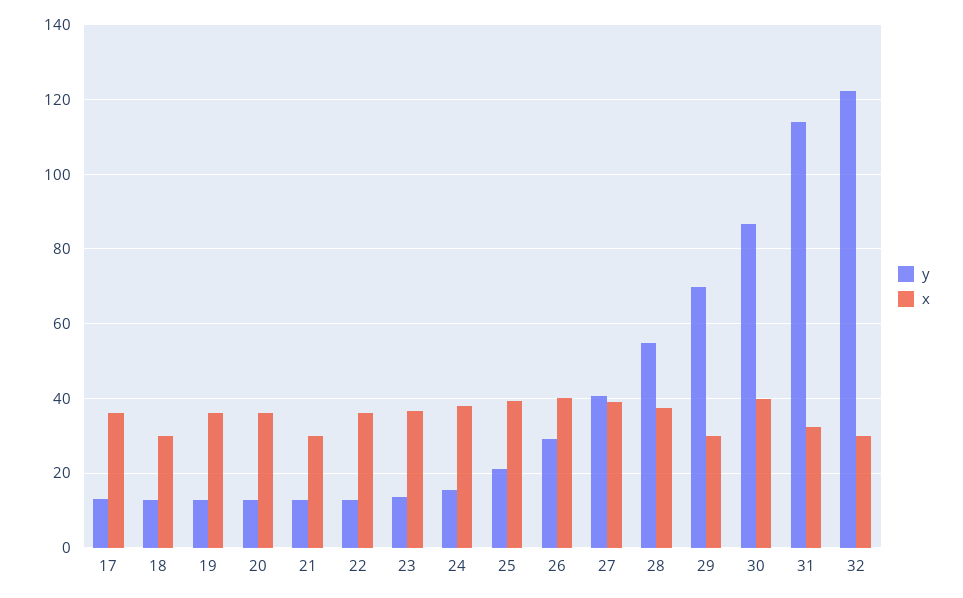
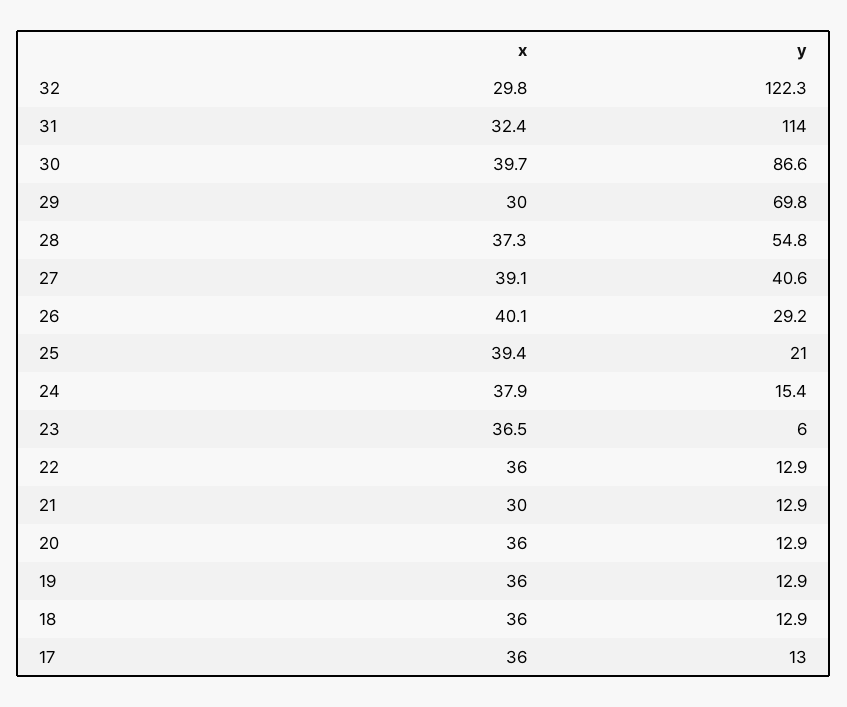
  {
    "y": {
      "17": 13,
      "18": 12.9,
      "19": 12.9,
      "20": 12.9,
      "21": 12.9,
      "22": 12.9,
-     "23": 14,
+     "23": 6,
      "24": 15.4,
      "25": 21,
      "26": 29.2,
      "27": 40.6,
      "28": 54.8,
      "29": 69.8,
      "30": 86.6,
      "31": 114,
      "32": 122.3
    },
    "x": {
      "17": 36,
-     "18": 30,
+     "18": 36,
      "19": 36,
      "20": 36,
      "21": 30,
      "22": 36,
      "23": 36.5,
      "24": 37.9,
      "25": 39.4,
      "26": 40.1,
      "27": 39.1,
      "28": 37.3,
      "29": 30,
      "30": 39.7,
      "31": 32.4,
      "32": 29.8
    }
  }

